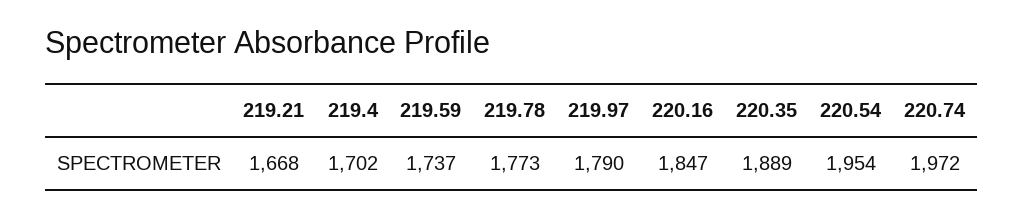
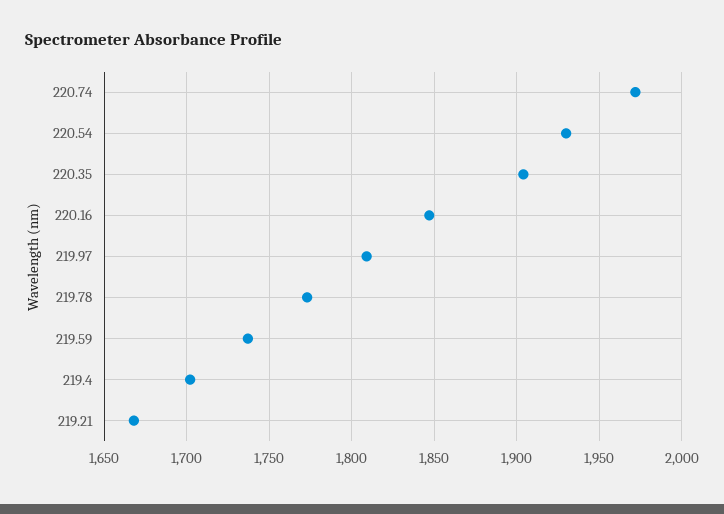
  {
    "219.21": 1668,
    "219.4": 1702,
    "219.59": 1737,
    "219.78": 1773,
-   "219.97": 1790,
+   "219.97": 1810,
    "220.16": 1847,
-   "220.35": 1889,
+   "220.35": 1905,
-   "220.54": 1954,
+   "220.54": 1930,
    "220.74": 1972
  }

